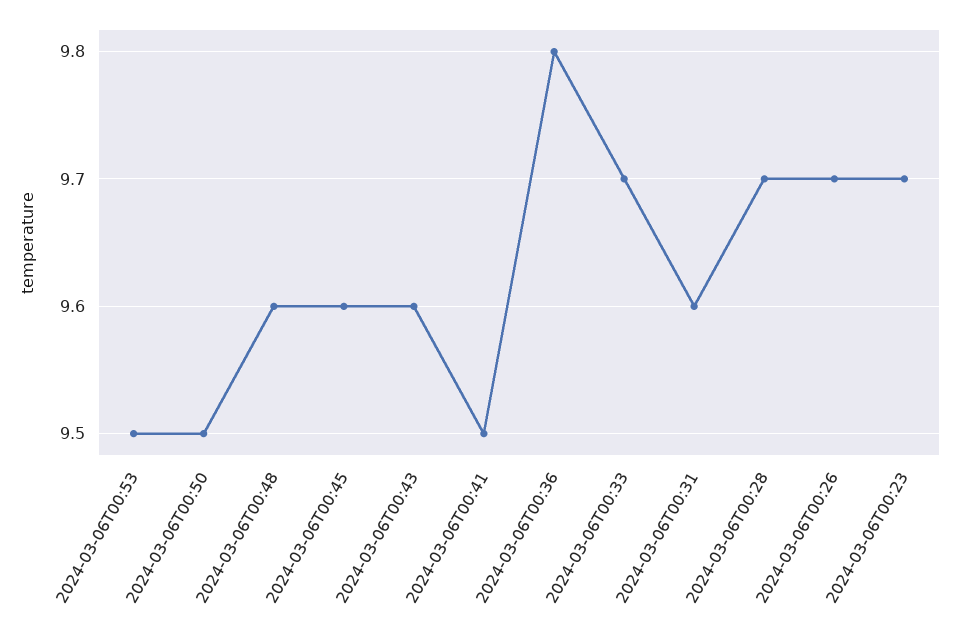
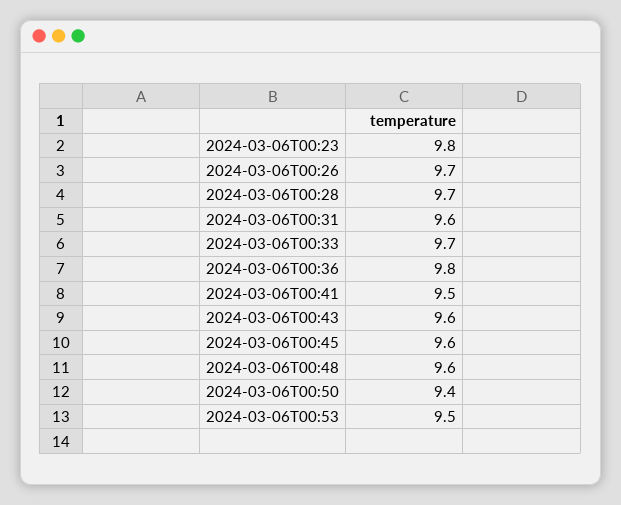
  {
    "2024-03-06T00:53": 9.5,
-   "2024-03-06T00:50": 9.5,
+   "2024-03-06T00:50": 9.4,
    "2024-03-06T00:48": 9.6,
    "2024-03-06T00:45": 9.6,
    "2024-03-06T00:43": 9.6,
    "2024-03-06T00:41": 9.5,
    "2024-03-06T00:36": 9.8,
    "2024-03-06T00:33": 9.7,
    "2024-03-06T00:31": 9.6,
    "2024-03-06T00:28": 9.7,
    "2024-03-06T00:26": 9.7,
-   "2024-03-06T00:23": 9.7
+   "2024-03-06T00:23": 9.8
  }

